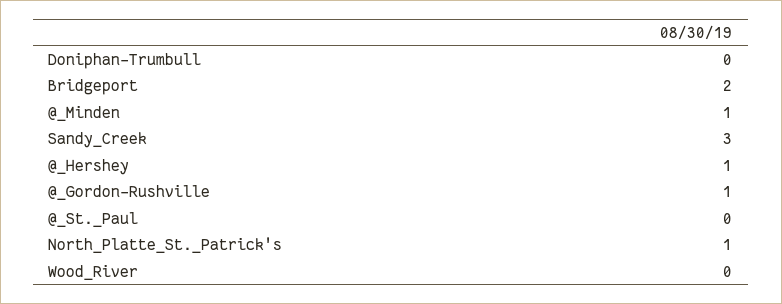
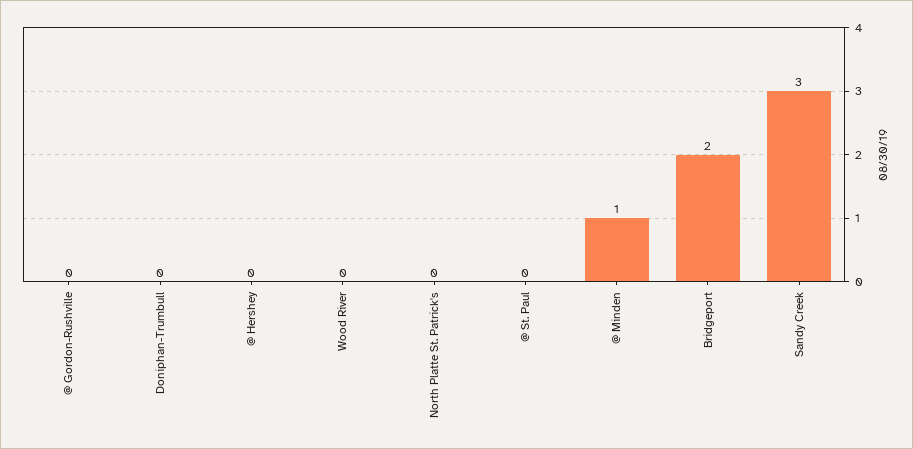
  {
    "Doniphan-Trumbull": 0,
    "Bridgeport": 2,
    "@_Minden": 1,
    "Sandy_Creek": 3,
-   "@_Hershey": 1,
+   "@_Hershey": 0,
-   "@_Gordon-Rushville": 1,
+   "@_Gordon-Rushville": 0,
    "@_St._Paul": 0,
-   "North_Platte_St._Patrick's": 1,
+   "North_Platte_St._Patrick's": 0,
    "Wood_River": 0
  }

